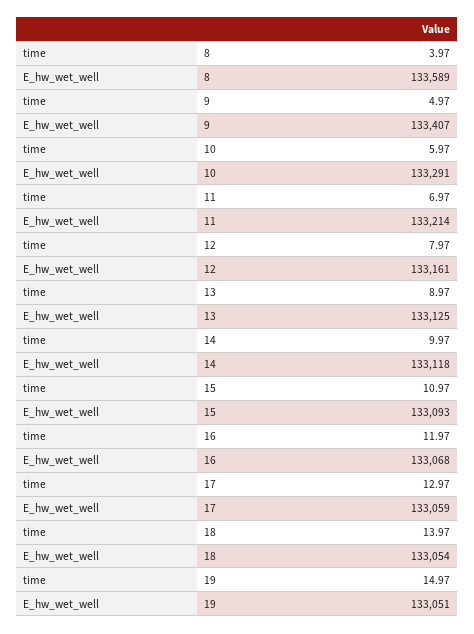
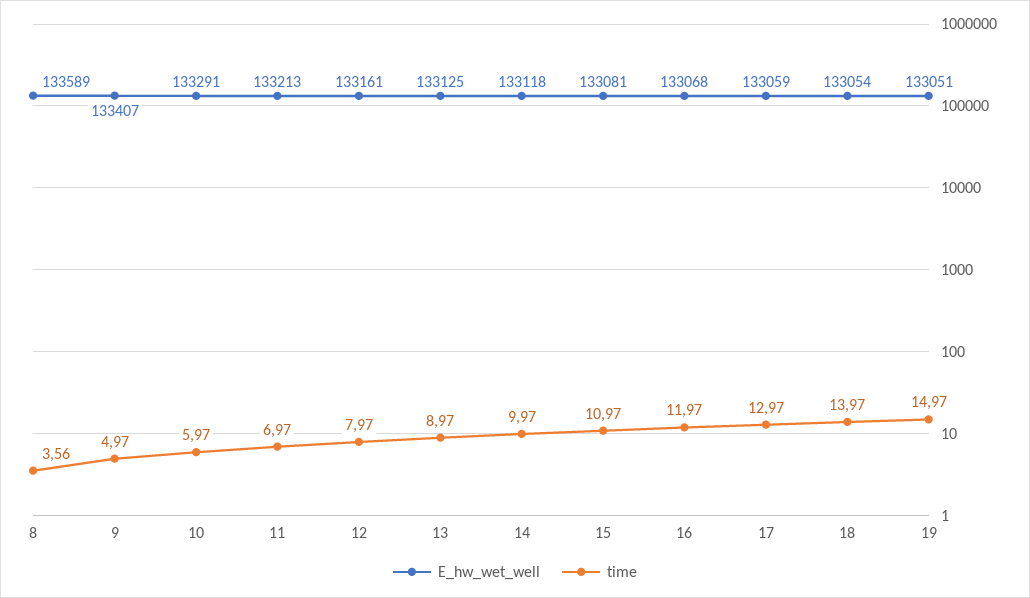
  {
    "time": {
-     "8": 3.97,
+     "8": 3.56,
      "9": 4.97,
      "10": 5.97,
      "11": 6.97,
      "12": 7.97,
      "13": 8.97,
      "14": 9.97,
      "15": 10.97,
      "16": 11.97,
      "17": 12.97,
      "18": 13.97,
      "19": 14.97
    },
    "E_hw_wet_well": {
      "8": 133589,
      "9": 133407,
      "10": 133291,
-     "11": 133214,
+     "11": 133213,
      "12": 133161,
      "13": 133125,
      "14": 133118,
-     "15": 133093,
+     "15": 133081,
      "16": 133068,
      "17": 133059,
      "18": 133054,
      "19": 133051
    }
  }

